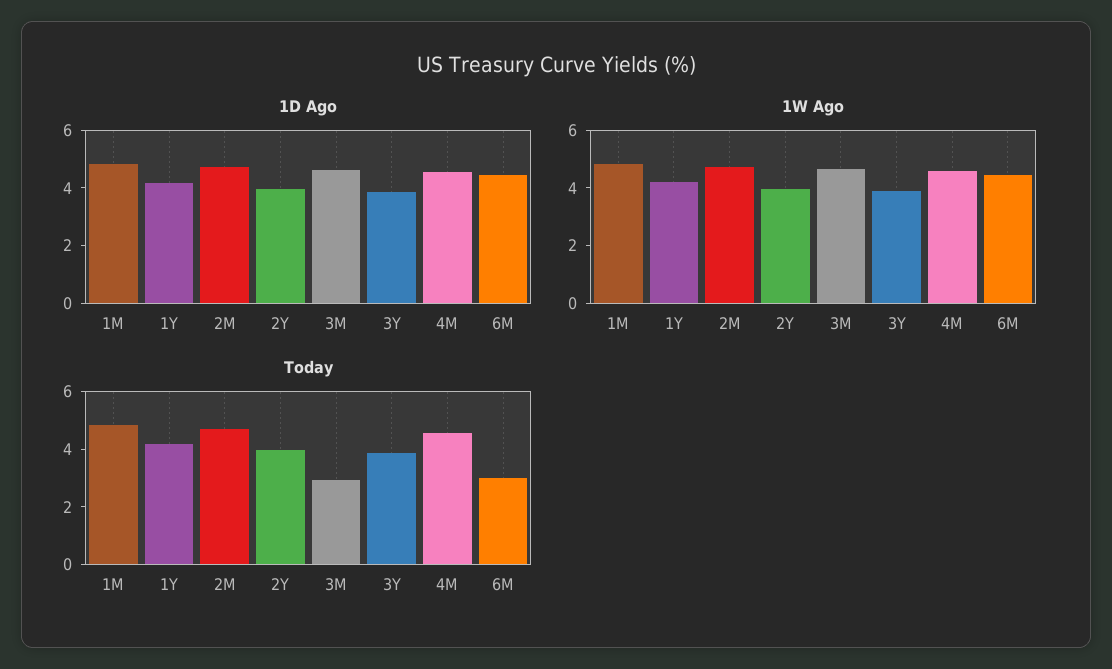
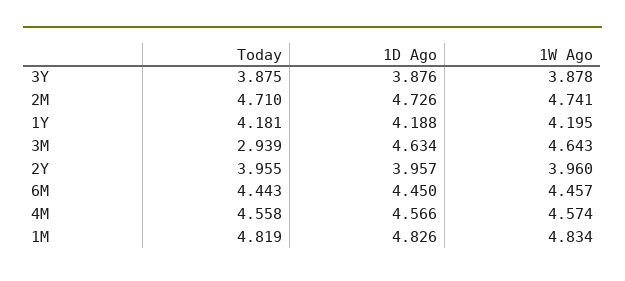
  {
    "1D Ago": {
      "1M": 4.826,
      "1Y": 4.188,
      "2M": 4.726,
      "2Y": 3.957,
      "3M": 4.634,
      "3Y": 3.876,
      "4M": 4.566,
      "6M": 4.45
    },
    "1W Ago": {
      "1M": 4.834,
      "1Y": 4.195,
      "2M": 4.741,
      "2Y": 3.96,
      "3M": 4.643,
      "3Y": 3.878,
      "4M": 4.574,
      "6M": 4.457
    },
    "Today": {
      "1M": 4.819,
      "1Y": 4.181,
      "2M": 4.71,
      "2Y": 3.955,
      "3M": 2.939,
      "3Y": 3.875,
      "4M": 4.558,
-     "6M": 3
+     "6M": 4.443
    }
  }

